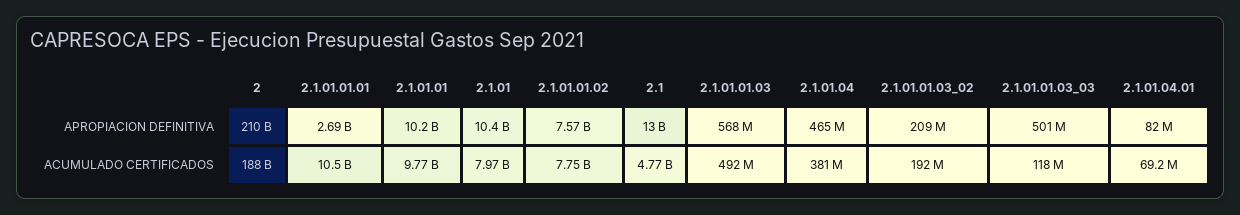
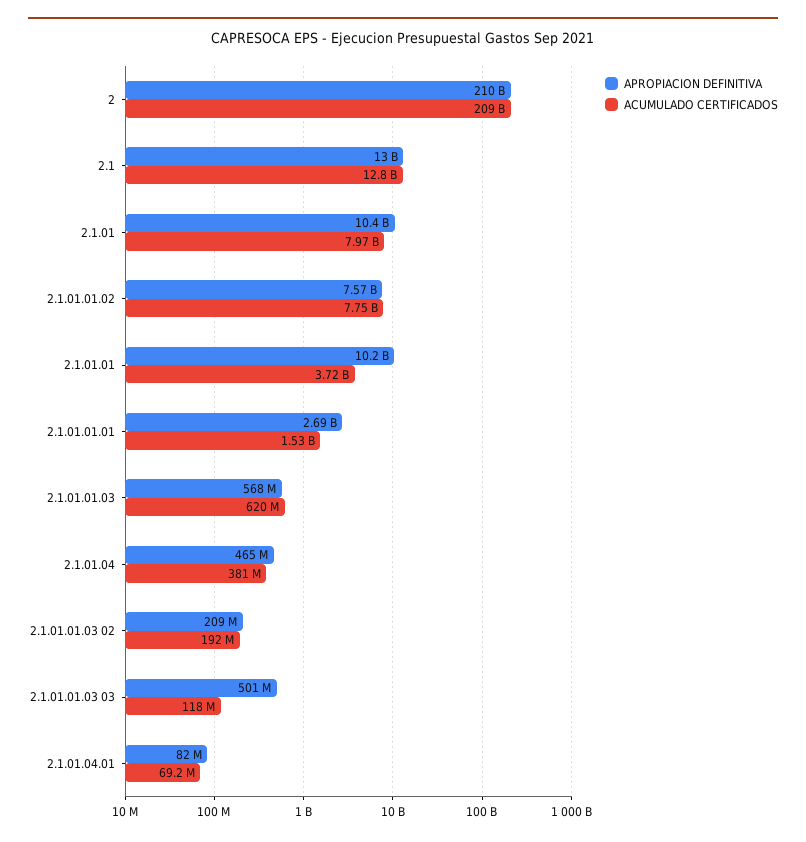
  {
    "APROPIACION DEFINITIVA": {
      "2": 210000000000,
      "2.1.01.01.01": 2690000000,
      "2.1.01.01": 10200000000,
      "2.1.01": 10400000000,
      "2.1.01.01.02": 7570000000,
      "2.1": 13000000000,
      "2.1.01.01.03": 568000000,
      "2.1.01.04": 465000000,
      "2.1.01.01.03_02": 209000000,
      "2.1.01.01.03_03": 501000000,
      "2.1.01.04.01": 82000000
    },
    "ACUMULADO CERTIFICADOS": {
-     "2": 188000000000,
+     "2": 209000000000,
-     "2.1.01.01.01": 10500000000,
+     "2.1.01.01.01": 1530000000,
-     "2.1.01.01": 9770000000,
+     "2.1.01.01": 3720000000,
      "2.1.01": 7970000000,
      "2.1.01.01.02": 7750000000,
-     "2.1": 4770000000,
+     "2.1": 12800000000,
-     "2.1.01.01.03": 492000000,
+     "2.1.01.01.03": 620000000,
      "2.1.01.04": 381000000,
      "2.1.01.01.03_02": 192000000,
      "2.1.01.01.03_03": 118000000,
      "2.1.01.04.01": 69200000
    }
  }

